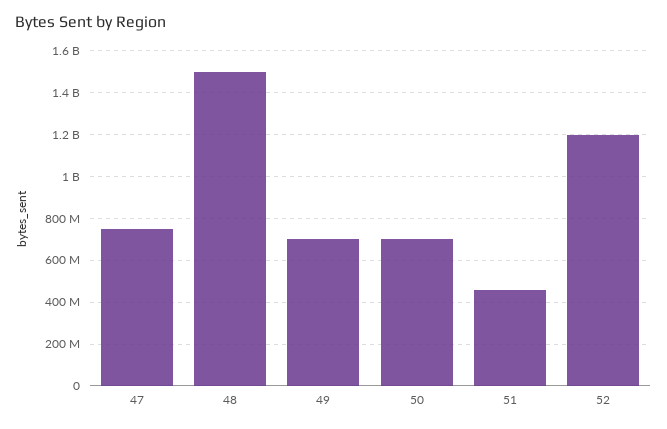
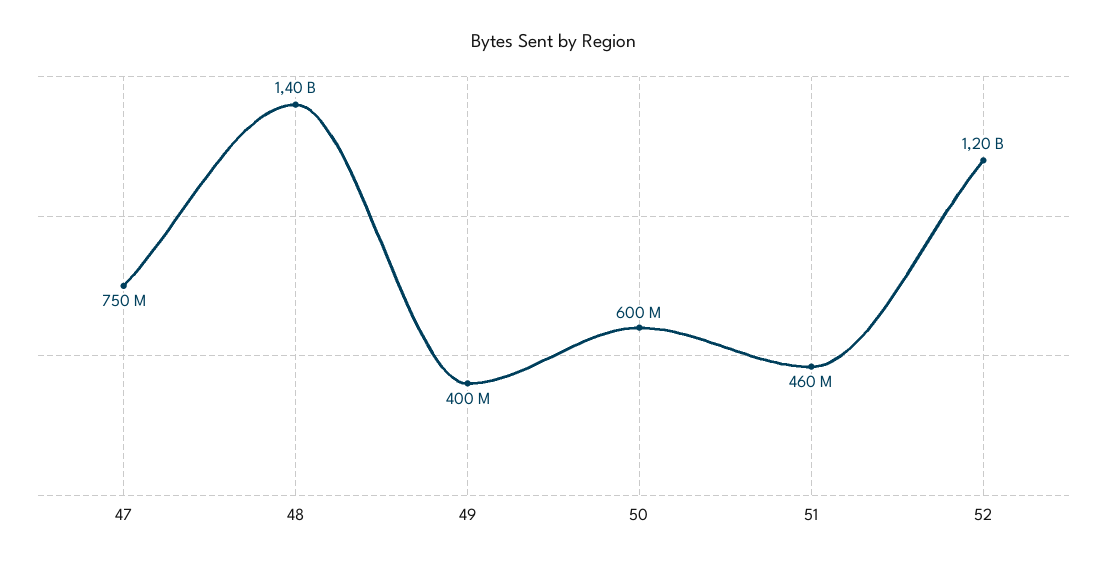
  {
    "47": 750000000,
-   "48": 1500000000,
+   "48": 1400000000,
-   "49": 700000000,
+   "49": 400000000,
-   "50": 700000000,
+   "50": 600000000,
    "51": 460000000,
    "52": 1200000000
  }

